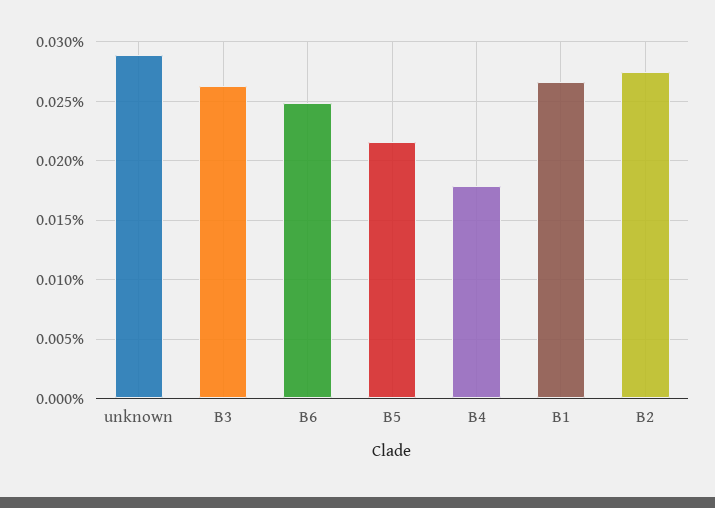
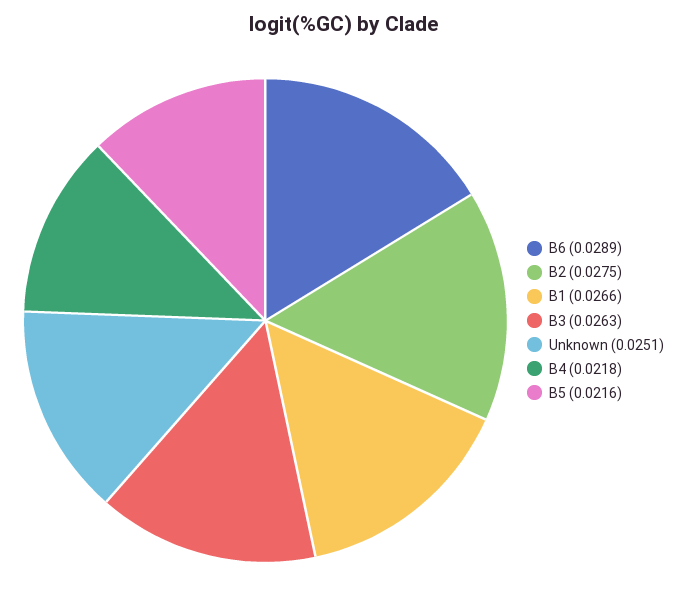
  {
-   "unknown": 0.029,
+   "unknown": 0.0251,
    "B3": 0.0263,
-   "B6": 0.025,
+   "B6": 0.0289,
    "B5": 0.0216,
-   "B4": 0.018,
+   "B4": 0.0218,
    "B1": 0.0266,
    "B2": 0.0275
  }

